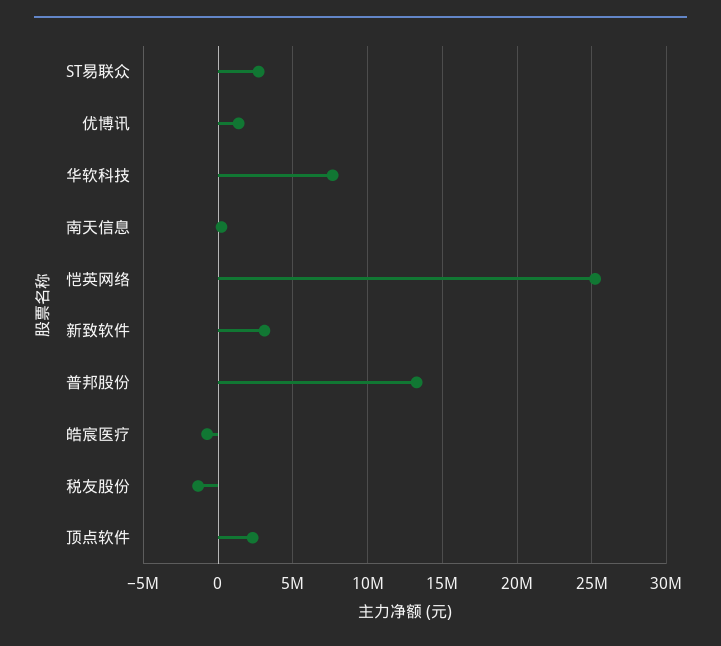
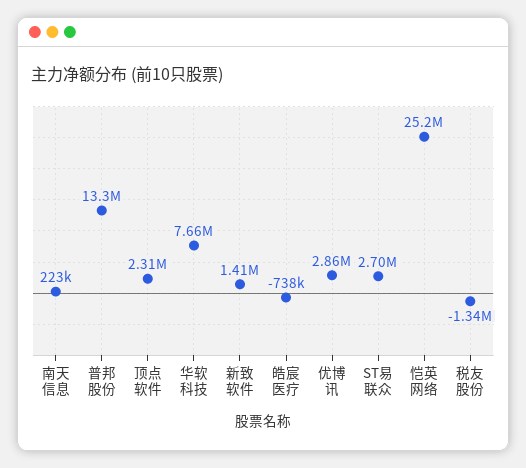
  {
    "ST易联众": 2700000,
-   "优博讯": 1500000,
+   "优博讯": 2860000,
    "华软科技": 7660000,
    "南天信息": 223000,
    "恺英网络": 25200000,
-   "新致软件": 3000000,
+   "新致软件": 1410000,
    "普邦股份": 13300000,
    "皓宸医疗": -738000,
    "税友股份": -1340000,
    "顶点软件": 2310000
  }

